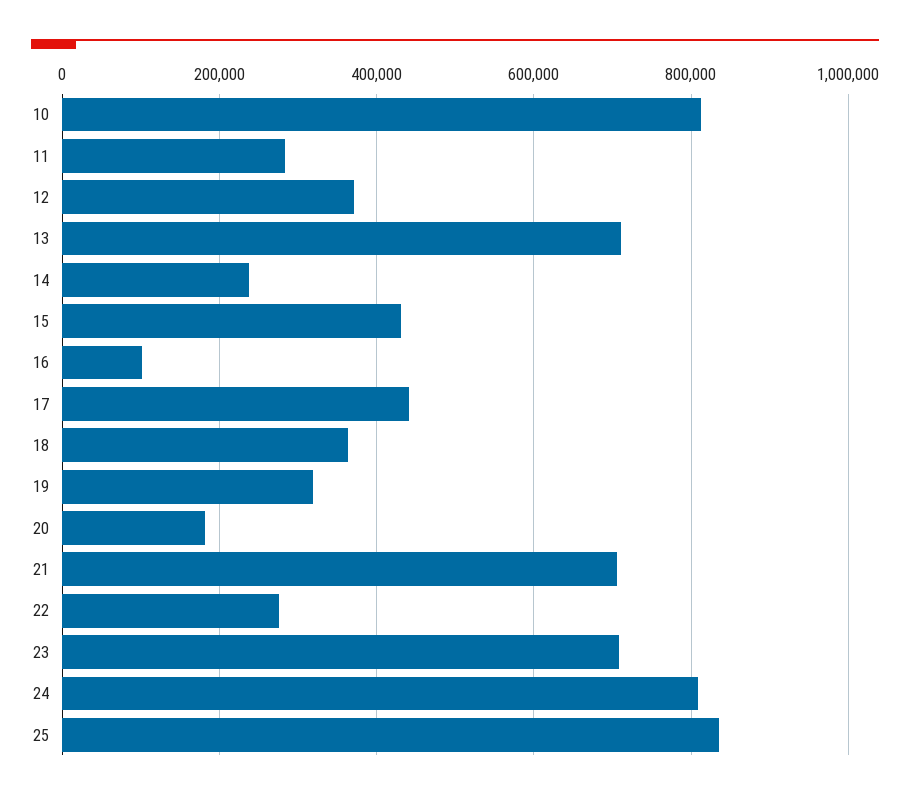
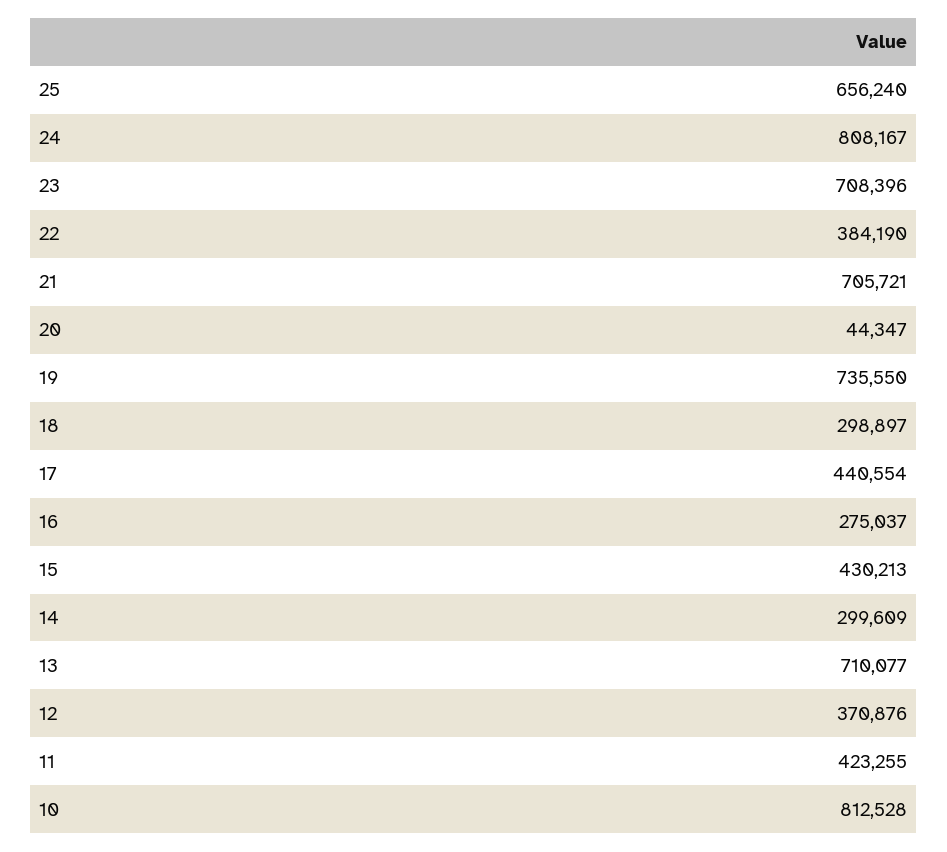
  {
    "10": 812528,
-   "11": 280000,
+   "11": 423255,
    "12": 370876,
    "13": 710077,
-   "14": 240000,
+   "14": 299609,
    "15": 430213,
-   "16": 100000,
+   "16": 275037,
    "17": 440554,
-   "18": 360000,
+   "18": 298897,
-   "19": 320000,
+   "19": 735550,
-   "20": 180000,
+   "20": 44347,
    "21": 705721,
-   "22": 280000,
+   "22": 384190,
    "23": 708396,
    "24": 808167,
-   "25": 840000
+   "25": 656240
  }

